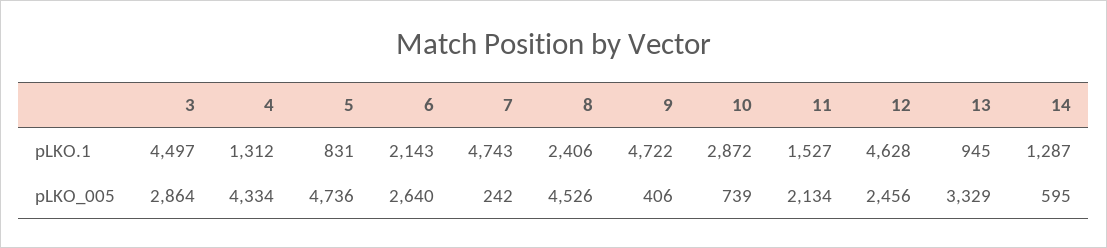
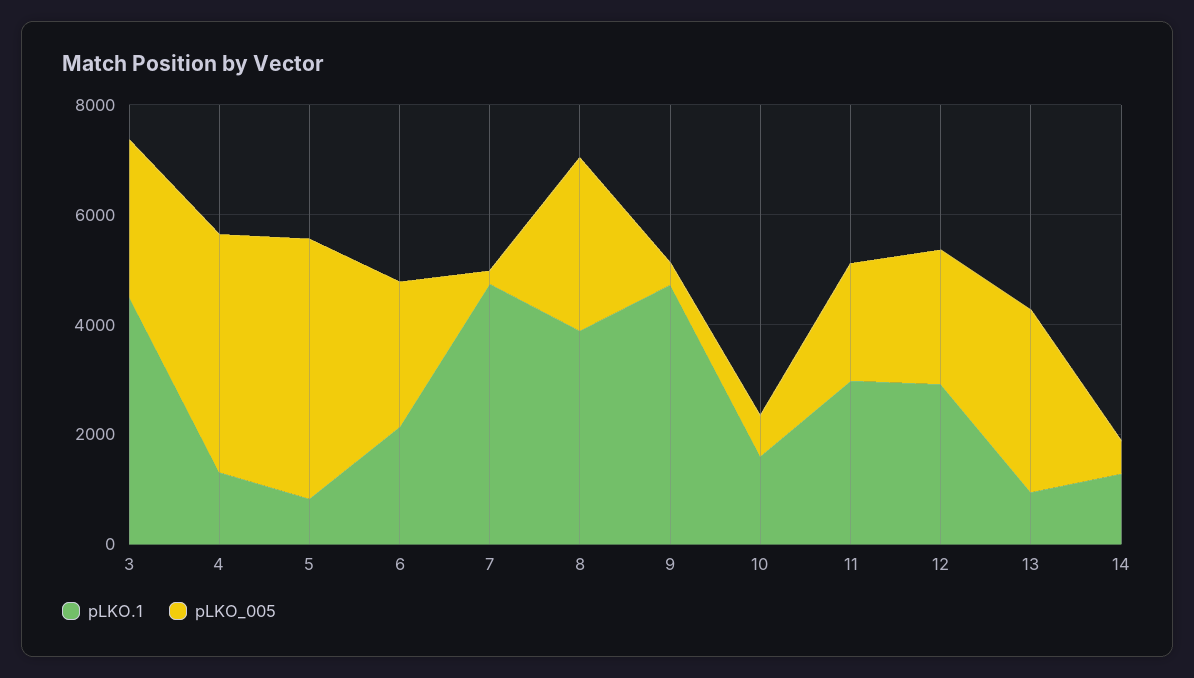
  {
    "pLKO.1": {
      "3": 4497,
      "4": 1312,
      "5": 831,
      "6": 2143,
      "7": 4743,
-     "8": 2406,
+     "8": 4000,
      "9": 4722,
-     "10": 2872,
+     "10": 1500,
-     "11": 1527,
+     "11": 3000,
-     "12": 4628,
+     "12": 3000,
      "13": 945,
      "14": 1287
    },
    "pLKO_005": {
      "3": 2864,
      "4": 4334,
      "5": 4736,
      "6": 2640,
      "7": 242,
-     "8": 4526,
+     "8": 3000,
      "9": 406,
      "10": 739,
      "11": 2134,
      "12": 2456,
      "13": 3329,
      "14": 595
    }
  }

